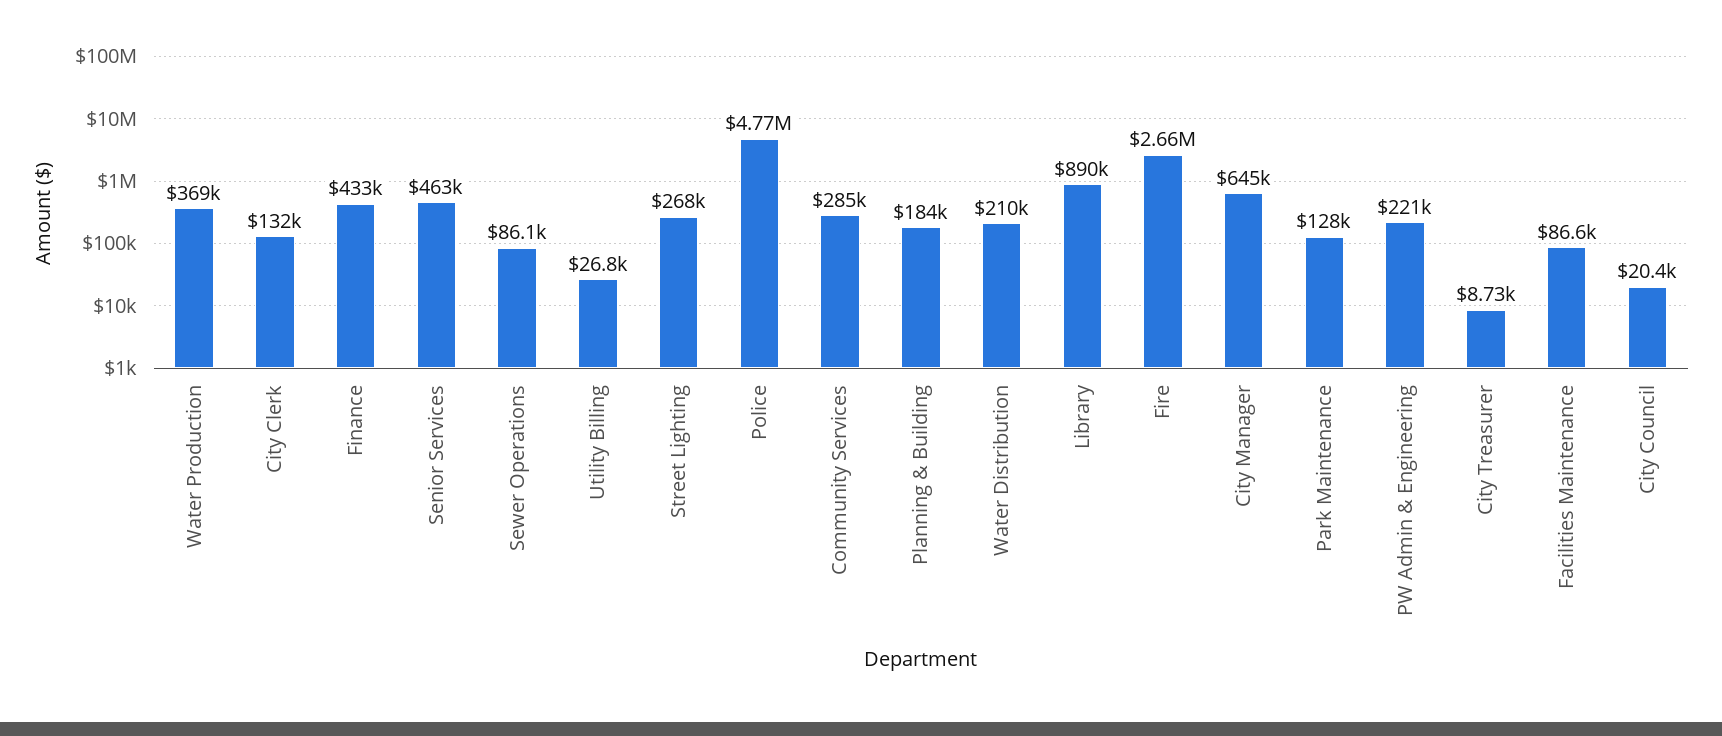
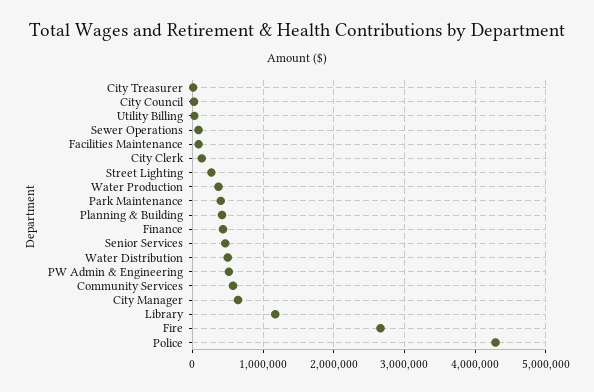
  {
    "Water Production": 369000,
    "City Clerk": 132000,
    "Finance": 433000,
    "Senior Services": 463000,
    "Sewer Operations": 86100,
    "Utility Billing": 26800,
    "Street Lighting": 268000,
-   "Police": 4770000,
+   "Police": 4300000,
-   "Community Services": 285000,
+   "Community Services": 600000,
-   "Planning & Building": 184000,
+   "Planning & Building": 400000,
-   "Water Distribution": 210000,
+   "Water Distribution": 500000,
-   "Library": 890000,
+   "Library": 1200000,
    "Fire": 2660000,
    "City Manager": 645000,
-   "Park Maintenance": 128000,
+   "Park Maintenance": 400000,
-   "PW Admin & Engineering": 221000,
+   "PW Admin & Engineering": 500000,
    "City Treasurer": 8730,
    "Facilities Maintenance": 86600,
    "City Council": 20400
  }

